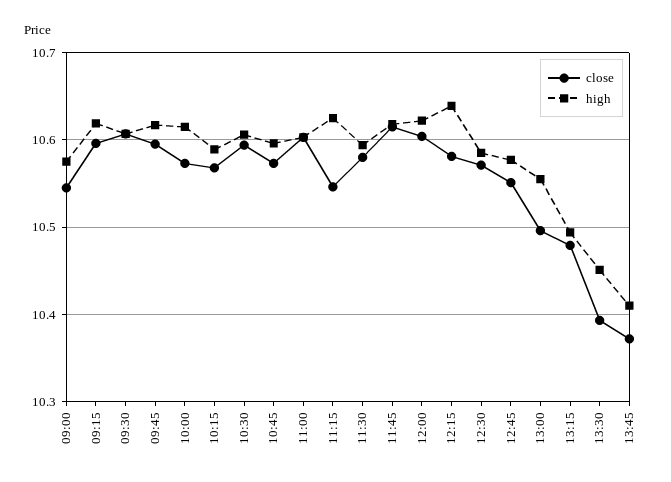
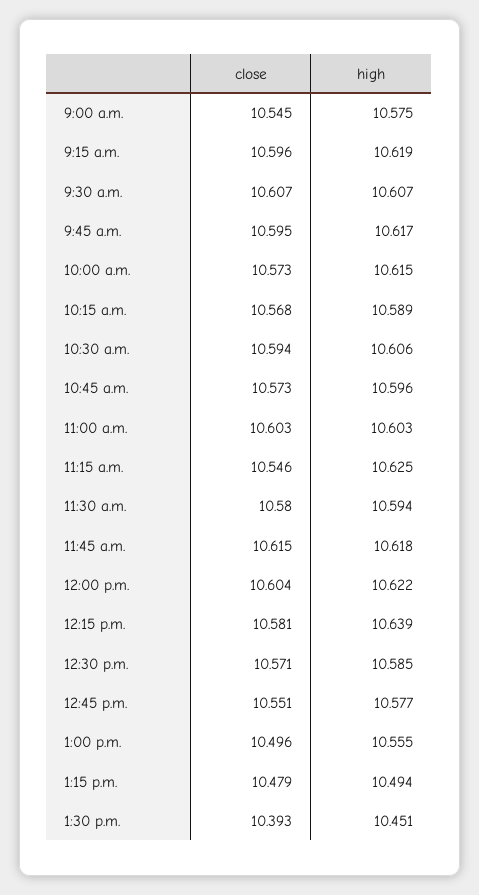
  {
    "close": {
      "09:00": 10.545,
      "09:15": 10.596,
      "09:30": 10.607,
      "09:45": 10.595,
      "10:00": 10.573,
      "10:15": 10.568,
      "10:30": 10.594,
      "10:45": 10.573,
      "11:00": 10.603,
      "11:15": 10.546,
      "11:30": 10.58,
      "11:45": 10.615,
      "12:00": 10.604,
      "12:15": 10.581,
      "12:30": 10.571,
      "12:45": 10.551,
      "13:00": 10.496,
      "13:15": 10.479,
-     "13:30": 10.393,
+     "13:30": 10.393
-     "13:45": 10.37
    },
    "high": {
      "09:00": 10.575,
      "09:15": 10.619,
      "09:30": 10.607,
      "09:45": 10.617,
      "10:00": 10.615,
      "10:15": 10.589,
      "10:30": 10.606,
      "10:45": 10.596,
      "11:00": 10.603,
      "11:15": 10.625,
      "11:30": 10.594,
      "11:45": 10.618,
      "12:00": 10.622,
      "12:15": 10.639,
      "12:30": 10.585,
      "12:45": 10.577,
      "13:00": 10.555,
      "13:15": 10.494,
-     "13:30": 10.451,
+     "13:30": 10.451
-     "13:45": 10.41
    }
  }

